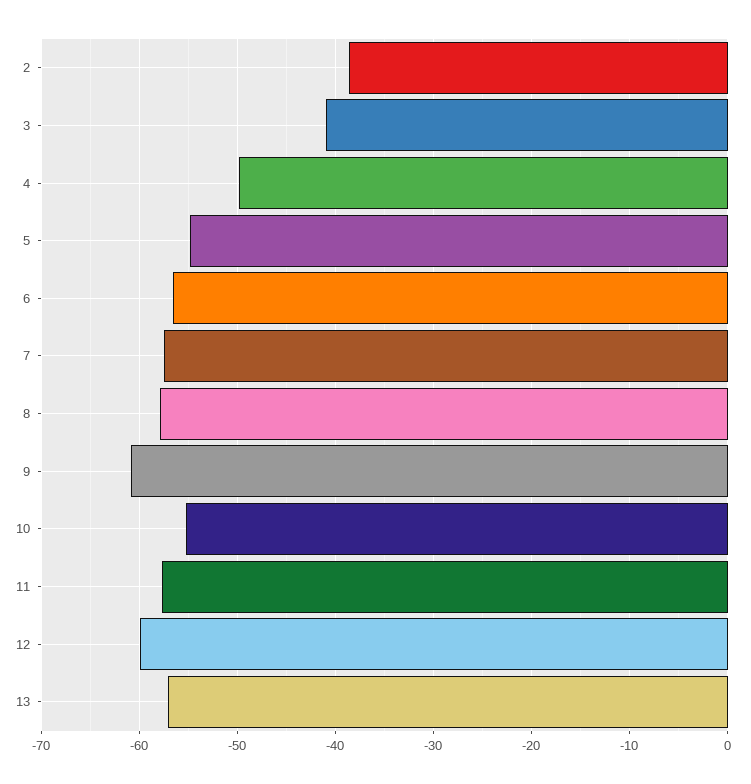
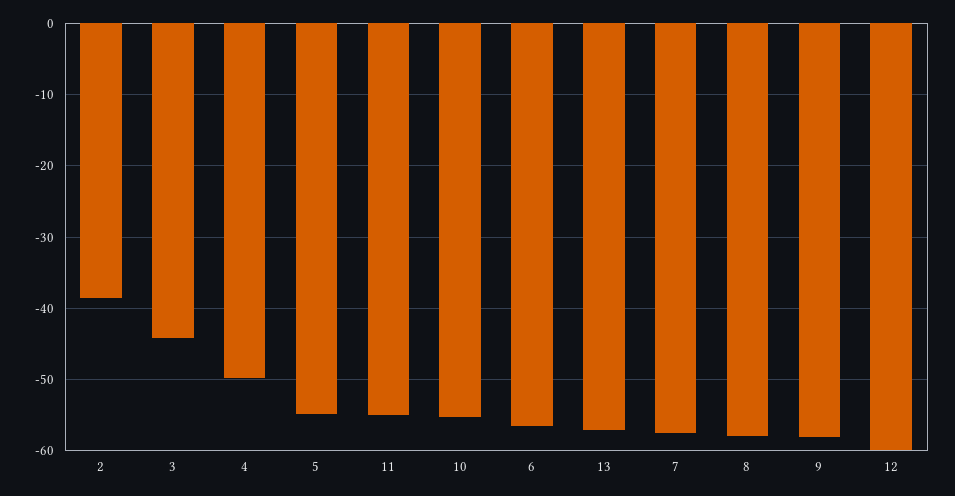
  {
    "2": -39,
-   "3": -41,
+   "3": -44,
    "4": -50,
    "5": -55,
    "6": -57,
    "7": -57,
    "8": -58,
-   "9": -61,
+   "9": -58,
    "10": -55,
-   "11": -58,
+   "11": -55,
    "12": -60,
    "13": -57
  }

